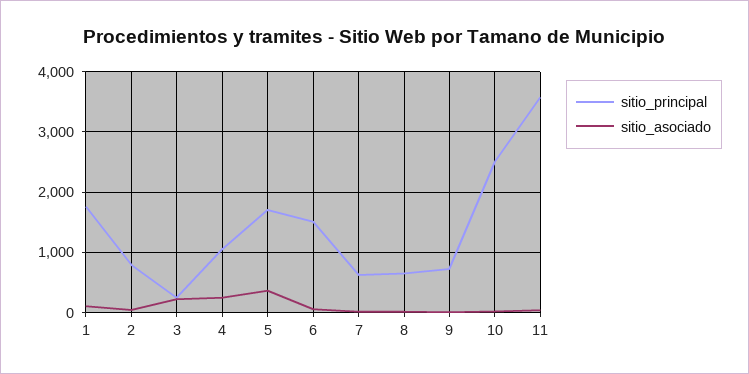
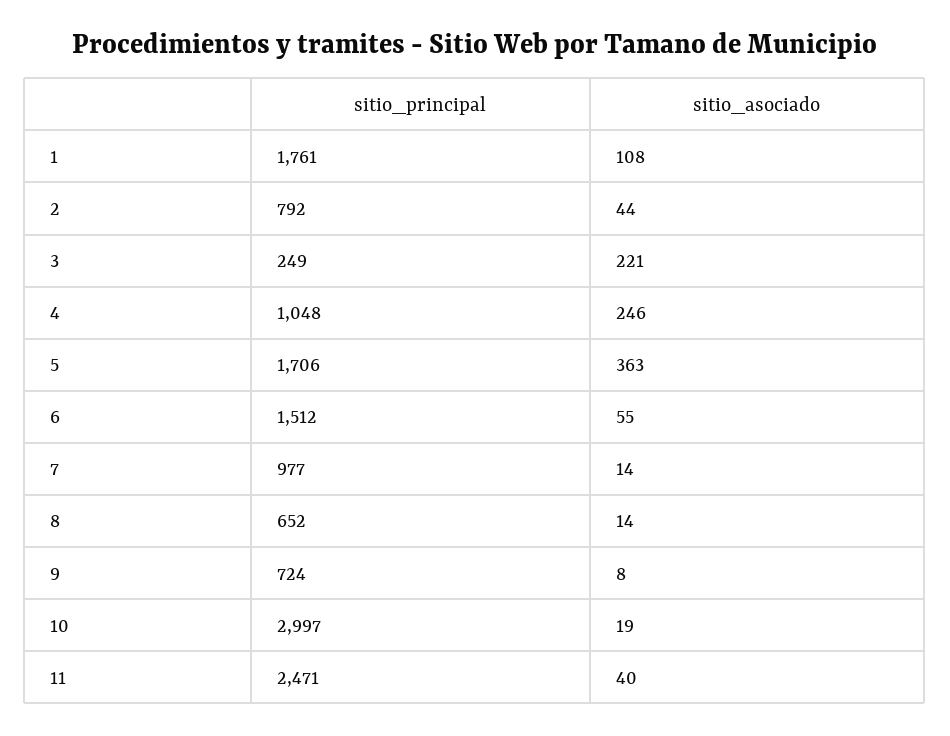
  {
    "sitio_principal": {
      "1": 1761,
      "2": 792,
      "3": 249,
      "4": 1048,
      "5": 1706,
      "6": 1512,
-     "7": 600,
+     "7": 977,
      "8": 652,
      "9": 724,
-     "10": 2500,
+     "10": 2997,
-     "11": 3600
+     "11": 2471
    },
    "sitio_asociado": {
      "1": 108,
      "2": 44,
      "3": 221,
      "4": 246,
      "5": 363,
      "6": 55,
      "7": 14,
      "8": 14,
      "9": 8,
      "10": 19,
      "11": 40
    }
  }

